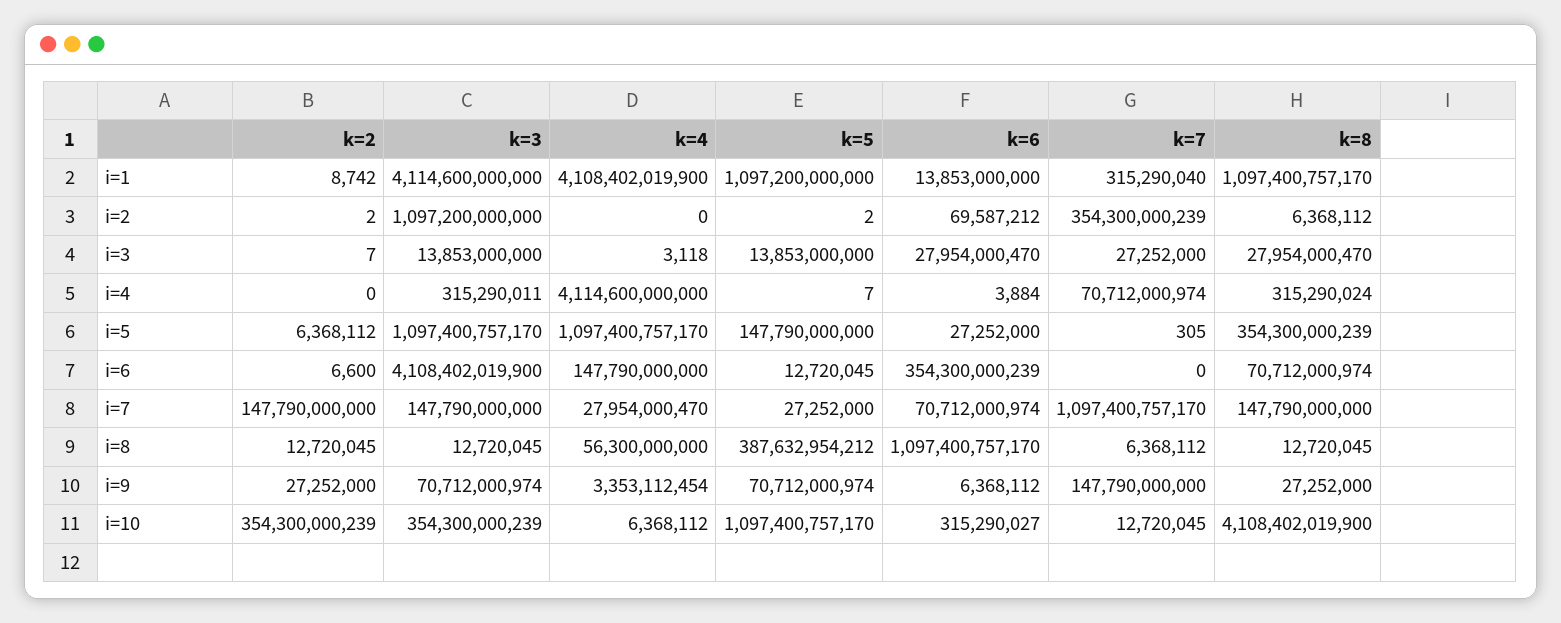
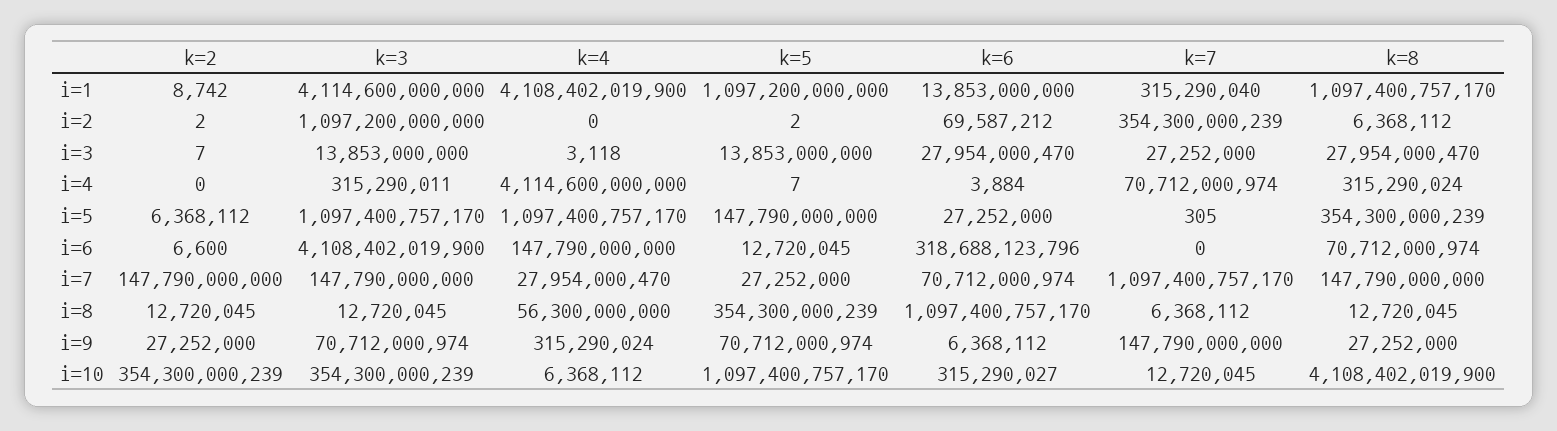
  {
    "k=2": {
      "i=1": 8742,
      "i=2": 2,
      "i=3": 7,
      "i=4": 0,
      "i=5": 6368112,
      "i=6": 6600,
      "i=7": 147790000000,
      "i=8": 12720045,
      "i=9": 27252000,
      "i=10": 354300000239
    },
    "k=3": {
      "i=1": 4114600000000,
      "i=2": 1097200000000,
      "i=3": 13853000000,
      "i=4": 315290011,
      "i=5": 1097400757170,
      "i=6": 4108402019900,
      "i=7": 147790000000,
      "i=8": 12720045,
      "i=9": 70712000974,
      "i=10": 354300000239
    },
    "k=4": {
      "i=1": 4108402019900,
      "i=2": 0,
      "i=3": 3118,
      "i=4": 4114600000000,
      "i=5": 1097400757170,
      "i=6": 147790000000,
      "i=7": 27954000470,
      "i=8": 56300000000,
-     "i=9": 3353112454,
+     "i=9": 315290024,
      "i=10": 6368112
    },
    "k=5": {
      "i=1": 1097200000000,
      "i=2": 2,
      "i=3": 13853000000,
      "i=4": 7,
      "i=5": 147790000000,
      "i=6": 12720045,
      "i=7": 27252000,
-     "i=8": 387632954212,
+     "i=8": 354300000239,
      "i=9": 70712000974,
      "i=10": 1097400757170
    },
    "k=6": {
      "i=1": 13853000000,
      "i=2": 69587212,
      "i=3": 27954000470,
      "i=4": 3884,
      "i=5": 27252000,
-     "i=6": 354300000239,
+     "i=6": 318688123796,
      "i=7": 70712000974,
      "i=8": 1097400757170,
      "i=9": 6368112,
      "i=10": 315290027
    },
    "k=7": {
      "i=1": 315290040,
      "i=2": 354300000239,
      "i=3": 27252000,
      "i=4": 70712000974,
      "i=5": 305,
      "i=6": 0,
      "i=7": 1097400757170,
      "i=8": 6368112,
      "i=9": 147790000000,
      "i=10": 12720045
    },
    "k=8": {
      "i=1": 1097400757170,
      "i=2": 6368112,
      "i=3": 27954000470,
      "i=4": 315290024,
      "i=5": 354300000239,
      "i=6": 70712000974,
      "i=7": 147790000000,
      "i=8": 12720045,
      "i=9": 27252000,
      "i=10": 4108402019900
    }
  }

